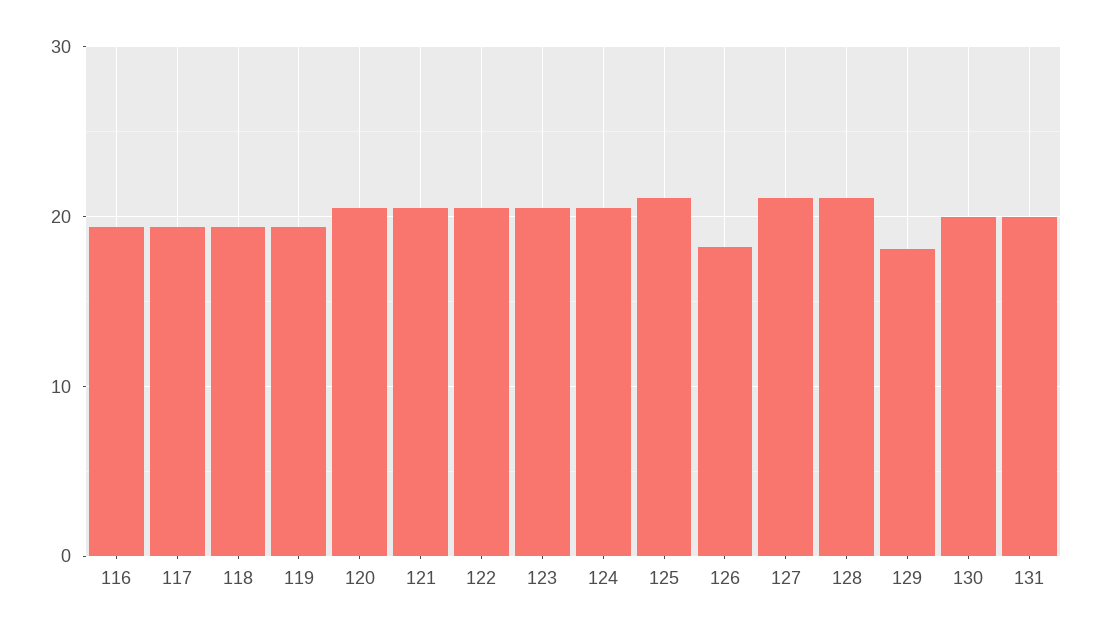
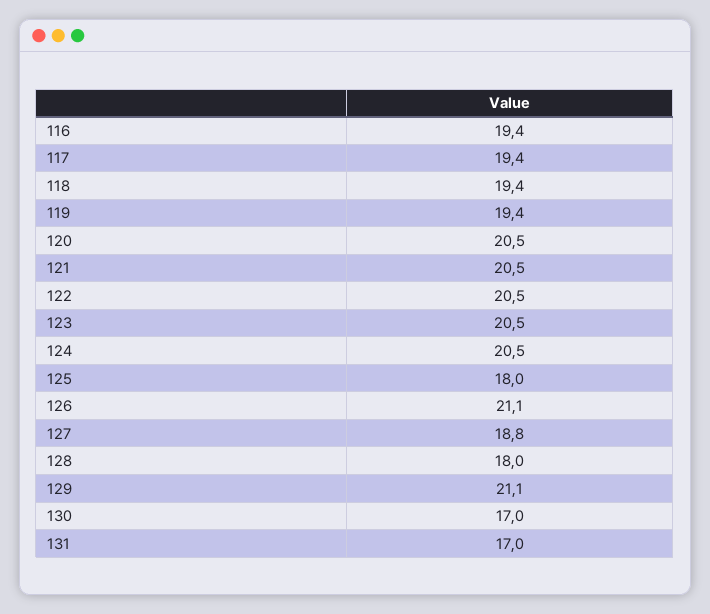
  {
    "116": 19.4,
    "117": 19.4,
    "118": 19.4,
    "119": 19.4,
    "120": 20.5,
    "121": 20.5,
    "122": 20.5,
    "123": 20.5,
    "124": 20.5,
-   "125": 21,
+   "125": 18,
-   "126": 18,
+   "126": 21.1,
-   "127": 21,
+   "127": 18.8,
-   "128": 21,
+   "128": 18,
-   "129": 18,
+   "129": 21.1,
-   "130": 20,
+   "130": 17,
-   "131": 20
+   "131": 17
  }

